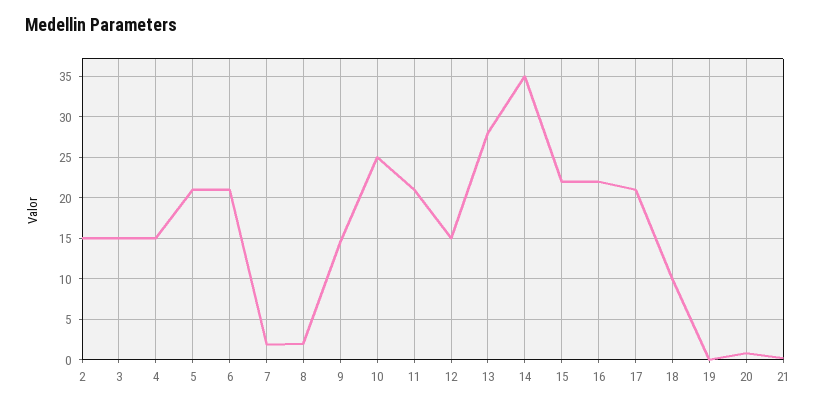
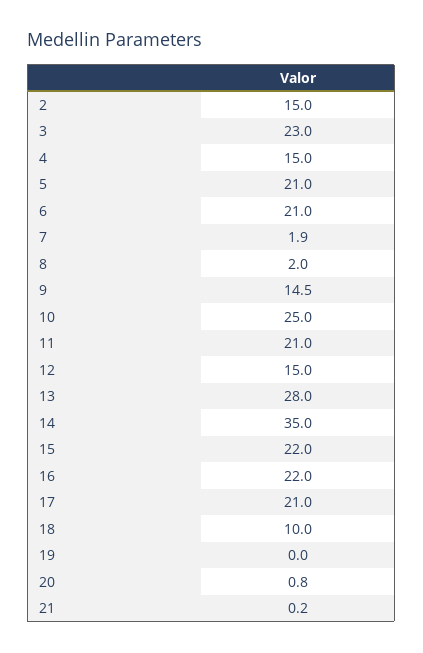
  {
    "2": 15,
-   "3": 15,
+   "3": 23,
    "4": 15,
    "5": 21,
    "6": 21,
    "7": 1.9,
    "8": 2,
    "9": 14.5,
    "10": 25,
    "11": 21,
    "12": 15,
    "13": 28,
    "14": 35,
    "15": 22,
    "16": 22,
    "17": 21,
    "18": 10,
    "19": 0,
    "20": 0.8,
    "21": 0.2
  }

